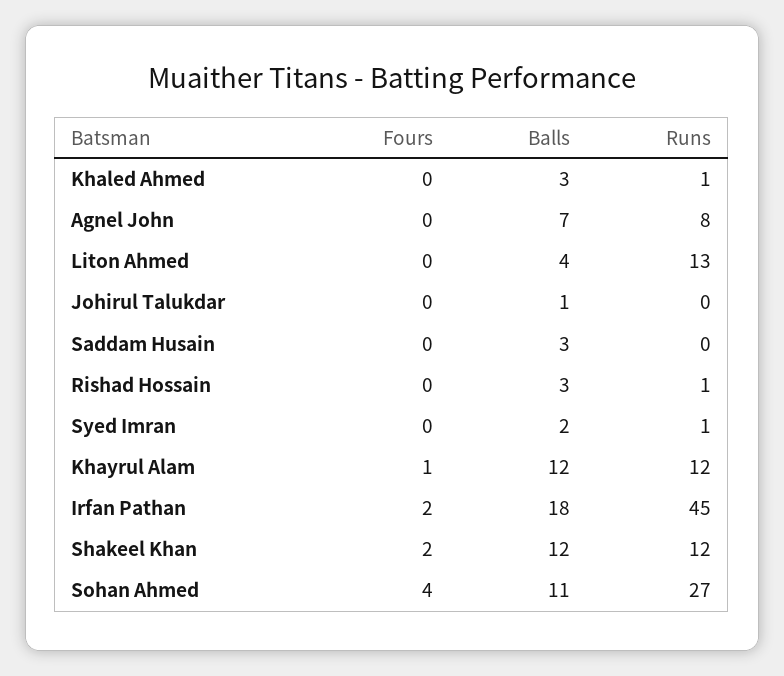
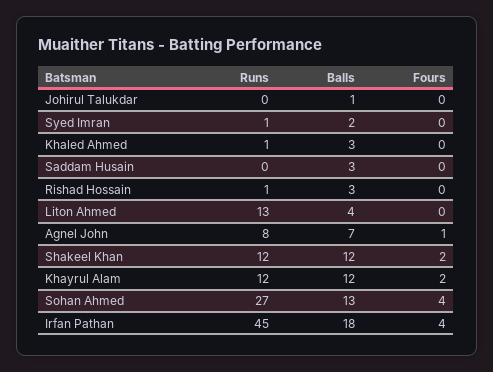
  {
    "Fours": {
      "Khaled Ahmed": 0,
-     "Agnel John": 0,
+     "Agnel John": 1,
      "Liton Ahmed": 0,
      "Johirul Talukdar": 0,
      "Saddam Husain": 0,
      "Rishad Hossain": 0,
      "Syed Imran": 0,
-     "Khayrul Alam": 1,
+     "Khayrul Alam": 2,
-     "Irfan Pathan": 2,
+     "Irfan Pathan": 4,
      "Shakeel Khan": 2,
      "Sohan Ahmed": 4
    },
    "Balls": {
      "Khaled Ahmed": 3,
      "Agnel John": 7,
      "Liton Ahmed": 4,
      "Johirul Talukdar": 1,
      "Saddam Husain": 3,
      "Rishad Hossain": 3,
      "Syed Imran": 2,
      "Khayrul Alam": 12,
      "Irfan Pathan": 18,
      "Shakeel Khan": 12,
-     "Sohan Ahmed": 11
+     "Sohan Ahmed": 13
    },
    "Runs": {
      "Khaled Ahmed": 1,
      "Agnel John": 8,
      "Liton Ahmed": 13,
      "Johirul Talukdar": 0,
      "Saddam Husain": 0,
      "Rishad Hossain": 1,
      "Syed Imran": 1,
      "Khayrul Alam": 12,
      "Irfan Pathan": 45,
      "Shakeel Khan": 12,
      "Sohan Ahmed": 27
    }
  }

